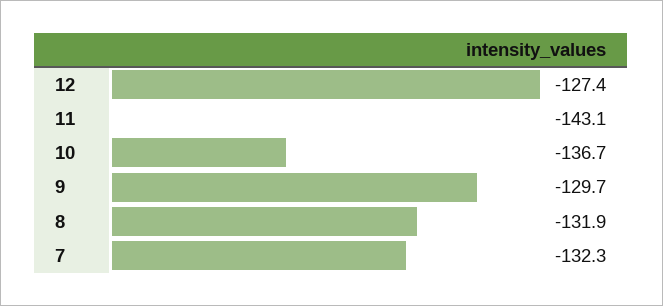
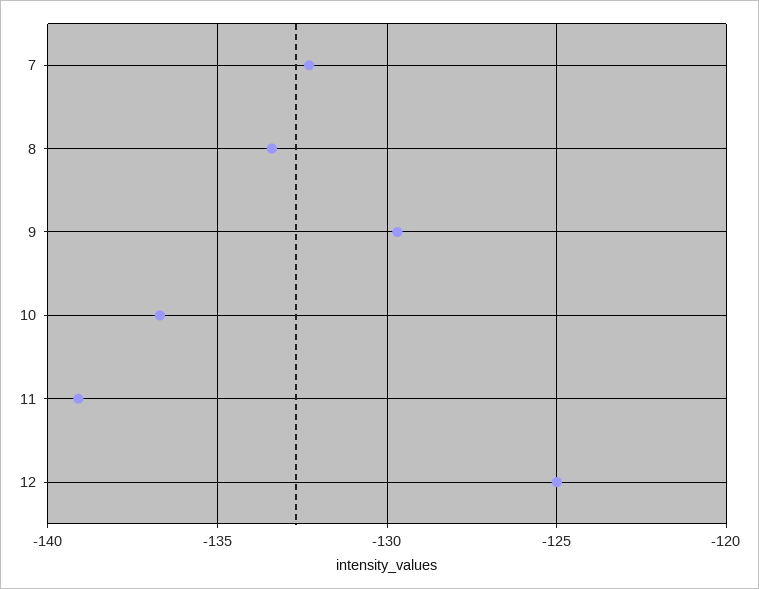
  {
-   "12": -127.4,
+   "12": -125,
-   "11": -143.1,
+   "11": -139,
    "10": -136.7,
    "9": -129.7,
-   "8": -131.9,
+   "8": -133.5,
    "7": -132.3
  }

